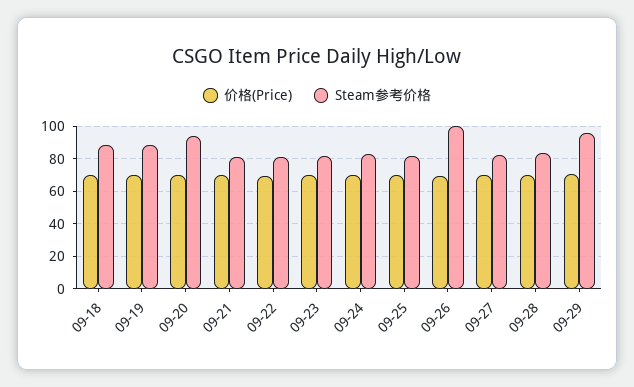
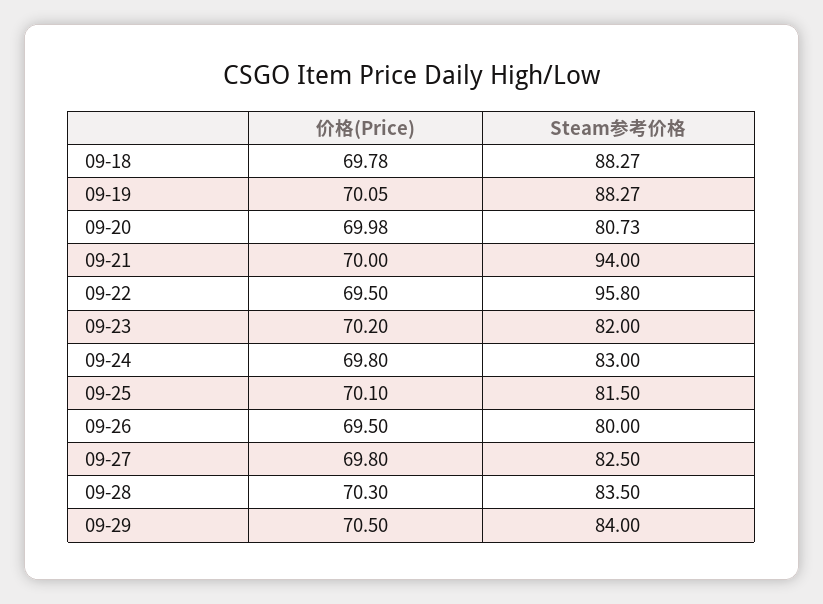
  {
    "价格(Price)": {
      "09-18": 69.78,
      "09-19": 70.05,
      "09-20": 69.98,
      "09-21": 70,
      "09-22": 69.5,
      "09-23": 70.2,
      "09-24": 69.8,
      "09-25": 70.1,
      "09-26": 69.5,
      "09-27": 69.8,
      "09-28": 70.3,
      "09-29": 70.5
    },
    "Steam参考价格": {
      "09-18": 88.27,
      "09-19": 88.27,
-     "09-20": 95,
+     "09-20": 80.73,
-     "09-21": 80,
+     "09-21": 94,
-     "09-22": 80,
+     "09-22": 95.8,
      "09-23": 82,
      "09-24": 83,
      "09-25": 81.5,
-     "09-26": 100,
+     "09-26": 80,
      "09-27": 82.5,
      "09-28": 83.5,
-     "09-29": 95
+     "09-29": 84
    }
  }

